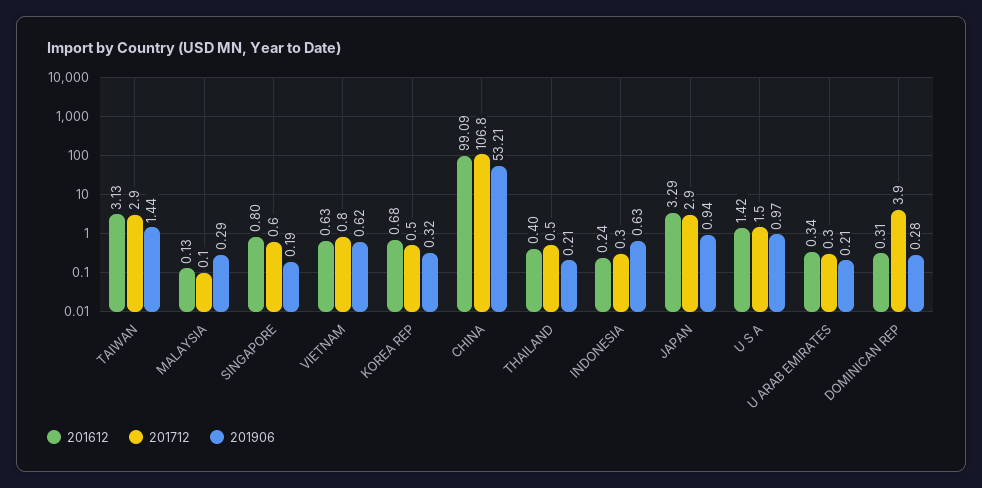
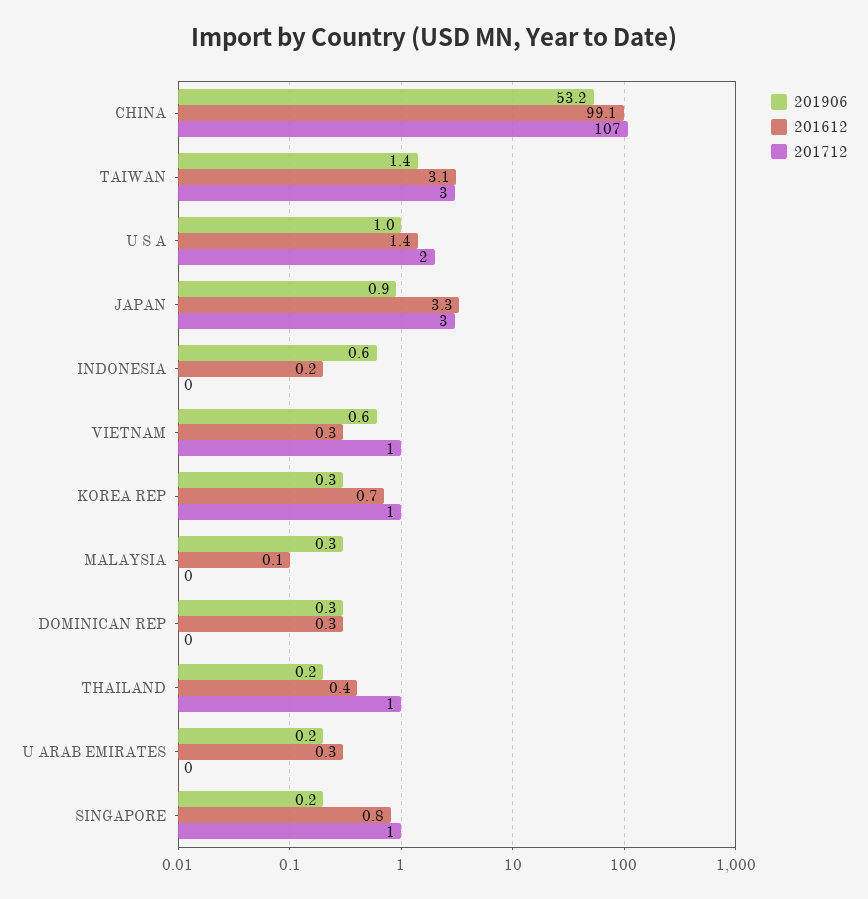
  {
    "201612": {
      "TAIWAN": 3.13,
      "MALAYSIA": 0.13,
      "SINGAPORE": 0.8,
-     "VIETNAM": 0.63,
+     "VIETNAM": 0.3,
      "KOREA REP": 0.68,
      "CHINA": 99.09,
      "THAILAND": 0.4,
      "INDONESIA": 0.24,
      "JAPAN": 3.29,
      "U S A": 1.42,
      "U ARAB EMIRATES": 0.34,
      "DOMINICAN REP": 0.31
    },
    "201712": {
      "TAIWAN": 2.9,
      "MALAYSIA": 0.1,
      "SINGAPORE": 0.6,
      "VIETNAM": 0.8,
      "KOREA REP": 0.5,
      "CHINA": 106.8,
      "THAILAND": 0.5,
      "INDONESIA": 0.3,
      "JAPAN": 2.9,
      "U S A": 1.5,
      "U ARAB EMIRATES": 0.3,
-     "DOMINICAN REP": 3.9
+     "DOMINICAN REP": 0
    },
    "201906": {
      "TAIWAN": 1.44,
      "MALAYSIA": 0.29,
      "SINGAPORE": 0.19,
      "VIETNAM": 0.62,
      "KOREA REP": 0.32,
      "CHINA": 53.21,
      "THAILAND": 0.21,
      "INDONESIA": 0.63,
      "JAPAN": 0.94,
      "U S A": 0.97,
      "U ARAB EMIRATES": 0.21,
      "DOMINICAN REP": 0.28
    }
  }

